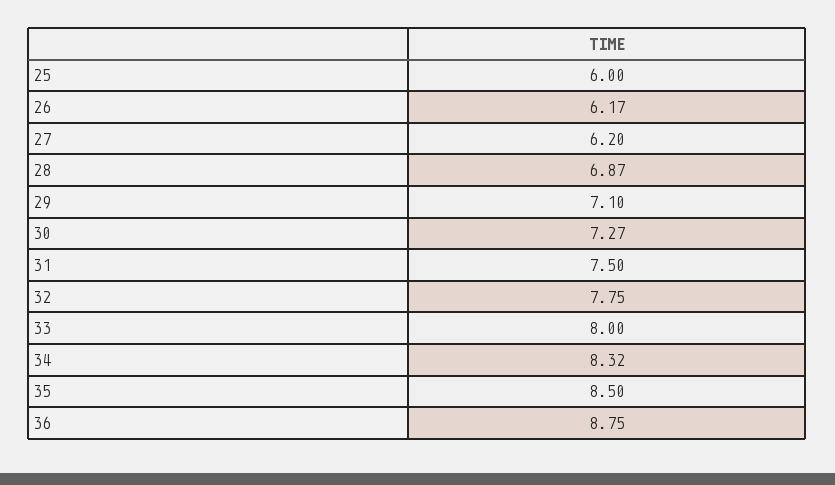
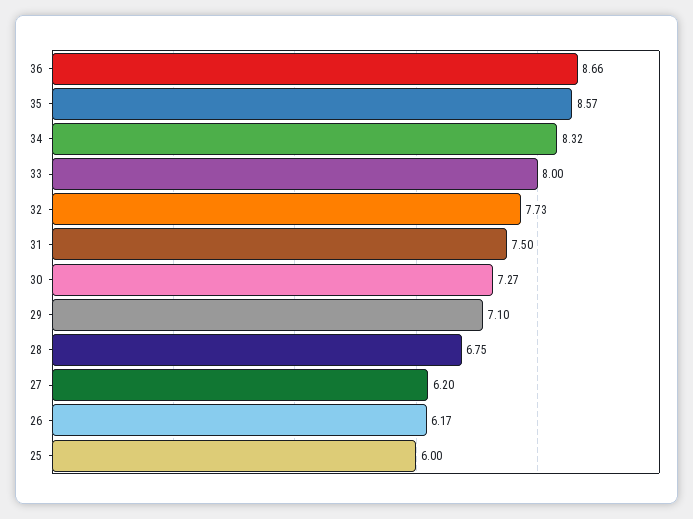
  {
    "25": 6,
    "26": 6.17,
    "27": 6.2,
-   "28": 6.87,
+   "28": 6.75,
    "29": 7.1,
    "30": 7.27,
    "31": 7.5,
-   "32": 7.75,
+   "32": 7.73,
    "33": 8,
    "34": 8.32,
-   "35": 8.5,
+   "35": 8.57,
-   "36": 8.75
+   "36": 8.66
  }

